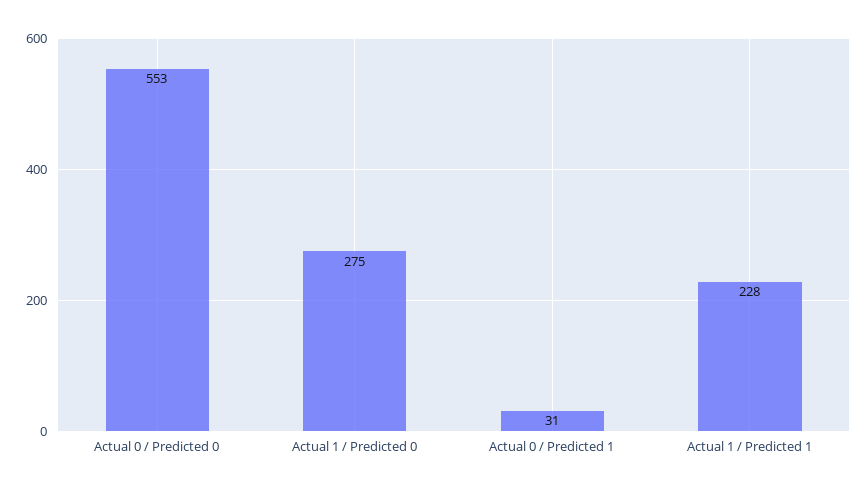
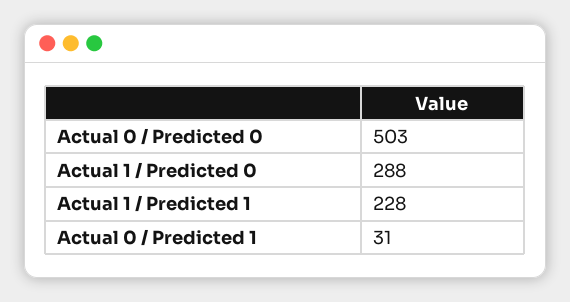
  {
-   "Actual 0 / Predicted 0": 553,
+   "Actual 0 / Predicted 0": 503,
-   "Actual 1 / Predicted 0": 275,
+   "Actual 1 / Predicted 0": 288,
    "Actual 0 / Predicted 1": 31,
    "Actual 1 / Predicted 1": 228
  }

